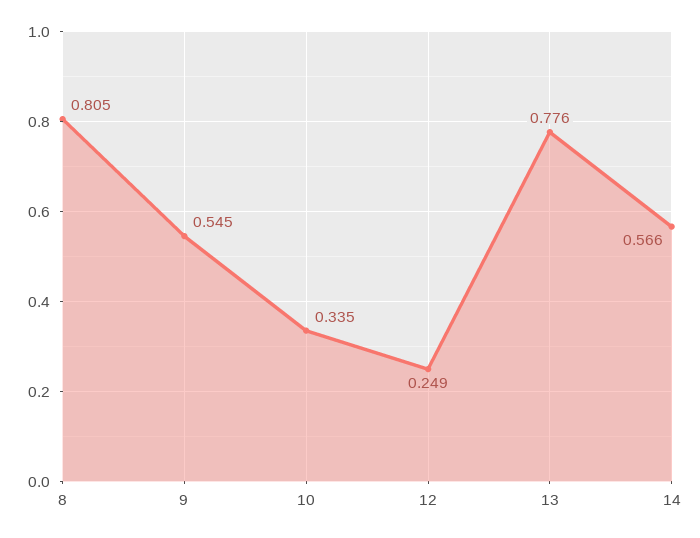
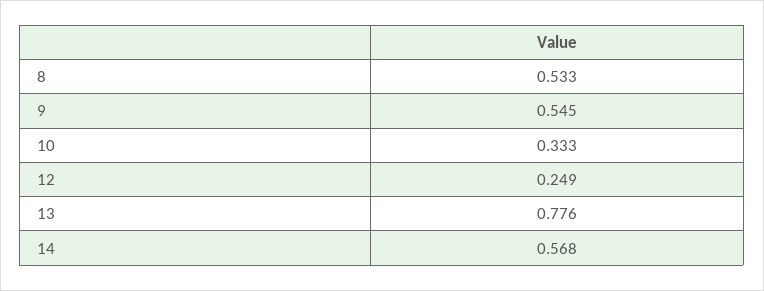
  {
-   "8": 0.805,
+   "8": 0.533,
    "9": 0.545,
-   "10": 0.335,
+   "10": 0.333,
    "12": 0.249,
    "13": 0.776,
-   "14": 0.566
+   "14": 0.568
  }

